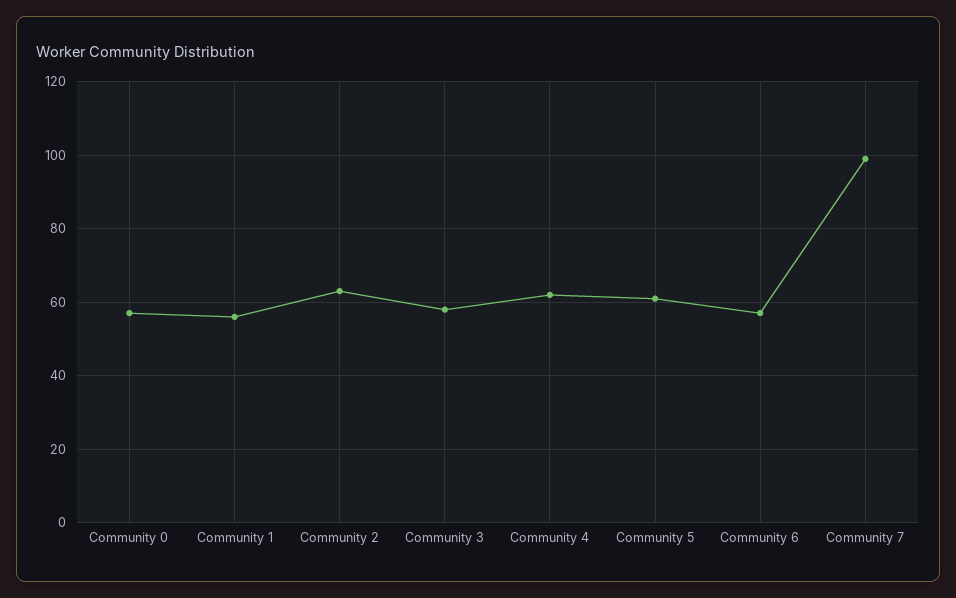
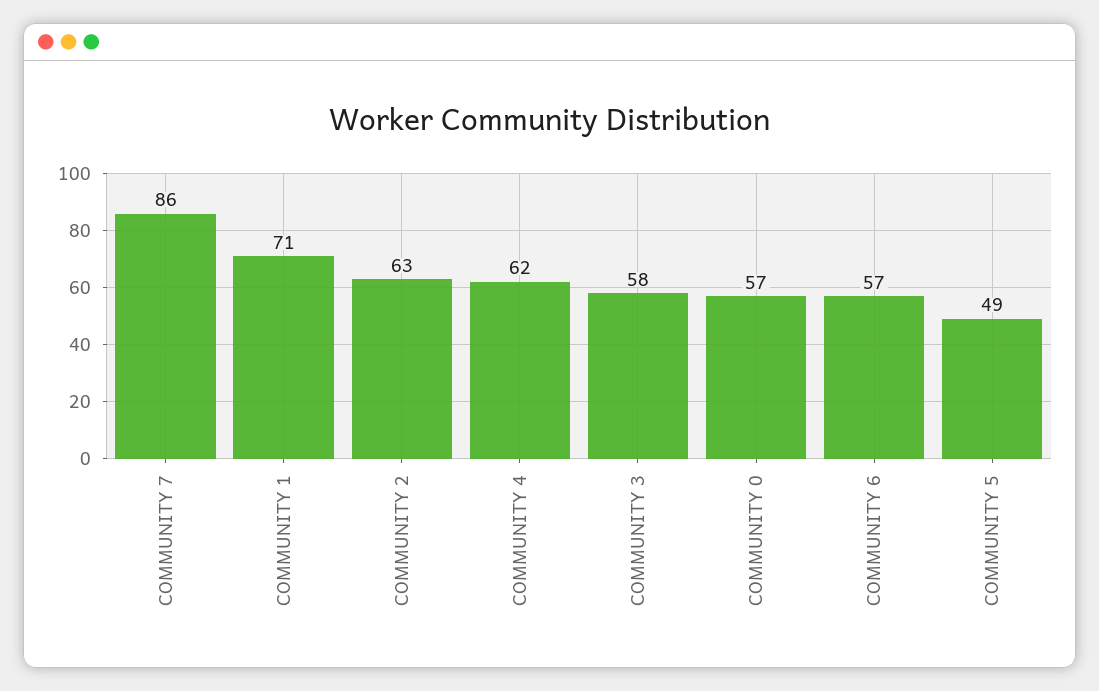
  {
    "Community 0": 57,
-   "Community 1": 55,
+   "Community 1": 71,
    "Community 2": 63,
    "Community 3": 58,
    "Community 4": 62,
-   "Community 5": 60,
+   "Community 5": 49,
    "Community 6": 57,
-   "Community 7": 100
+   "Community 7": 86
  }

